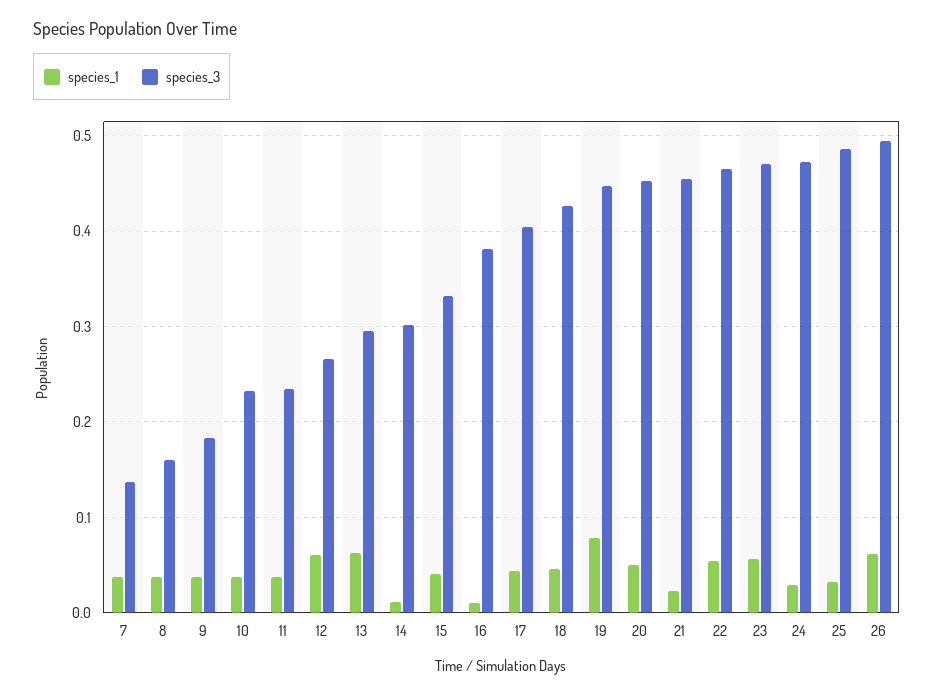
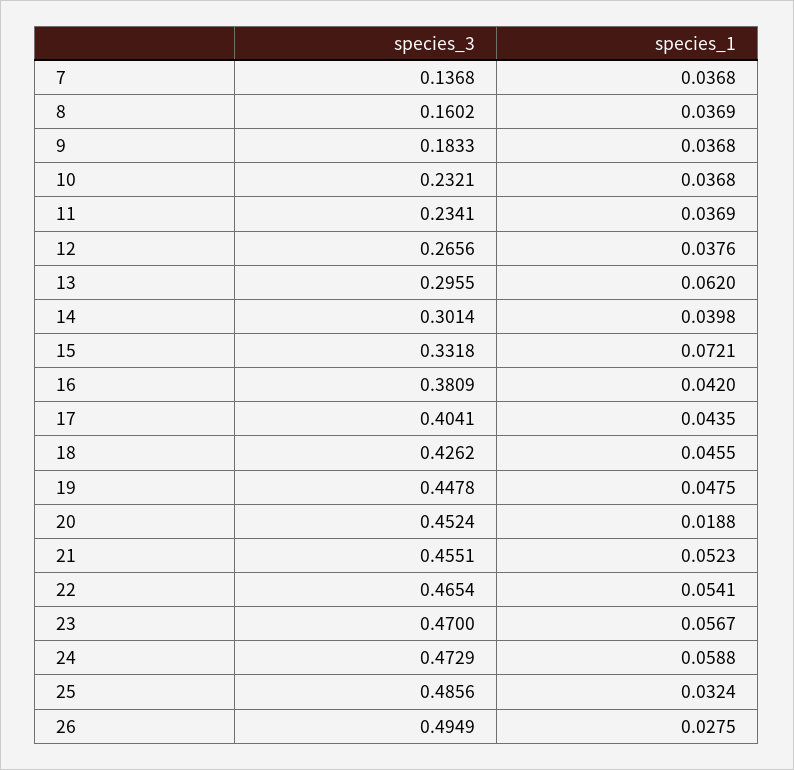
  {
    "species_1": {
      "7": 0.0368,
      "8": 0.0369,
      "9": 0.0368,
      "10": 0.0368,
      "11": 0.0369,
-     "12": 0.06,
+     "12": 0.0376,
      "13": 0.062,
-     "14": 0.01,
+     "14": 0.0398,
-     "15": 0.04,
+     "15": 0.0721,
-     "16": 0.01,
+     "16": 0.042,
      "17": 0.0435,
      "18": 0.0455,
-     "19": 0.08,
+     "19": 0.0475,
-     "20": 0.05,
+     "20": 0.0188,
-     "21": 0.02,
+     "21": 0.0523,
      "22": 0.0541,
      "23": 0.0567,
-     "24": 0.03,
+     "24": 0.0588,
      "25": 0.0324,
-     "26": 0.06
+     "26": 0.0275
    },
    "species_3": {
      "7": 0.1368,
      "8": 0.1602,
      "9": 0.1833,
      "10": 0.2321,
      "11": 0.2341,
      "12": 0.2656,
      "13": 0.2955,
      "14": 0.3014,
      "15": 0.3318,
      "16": 0.3809,
      "17": 0.4041,
      "18": 0.4262,
      "19": 0.4478,
      "20": 0.4524,
      "21": 0.4551,
      "22": 0.4654,
      "23": 0.47,
      "24": 0.4729,
      "25": 0.4856,
      "26": 0.4949
    }
  }

